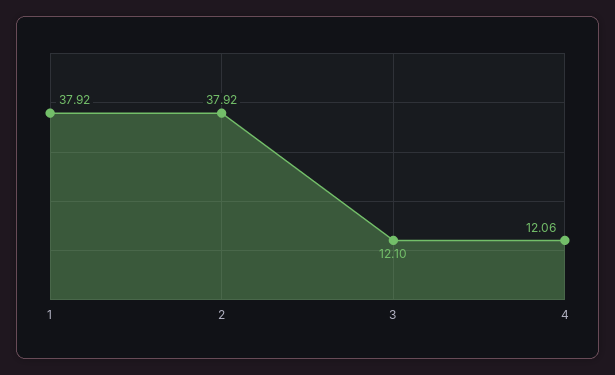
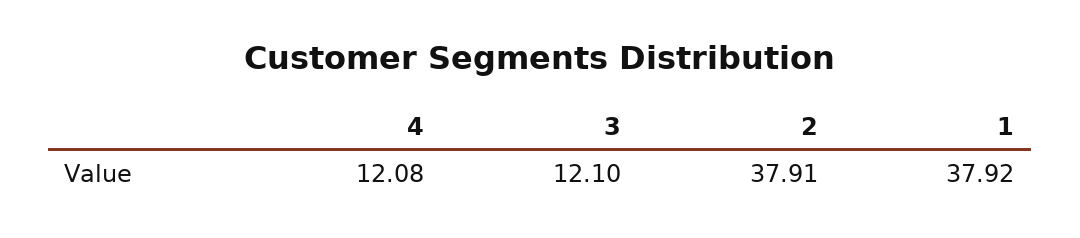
  {
    "1": 37.92,
-   "2": 37.92,
+   "2": 37.91,
    "3": 12.1,
-   "4": 12.06
+   "4": 12.08
  }

